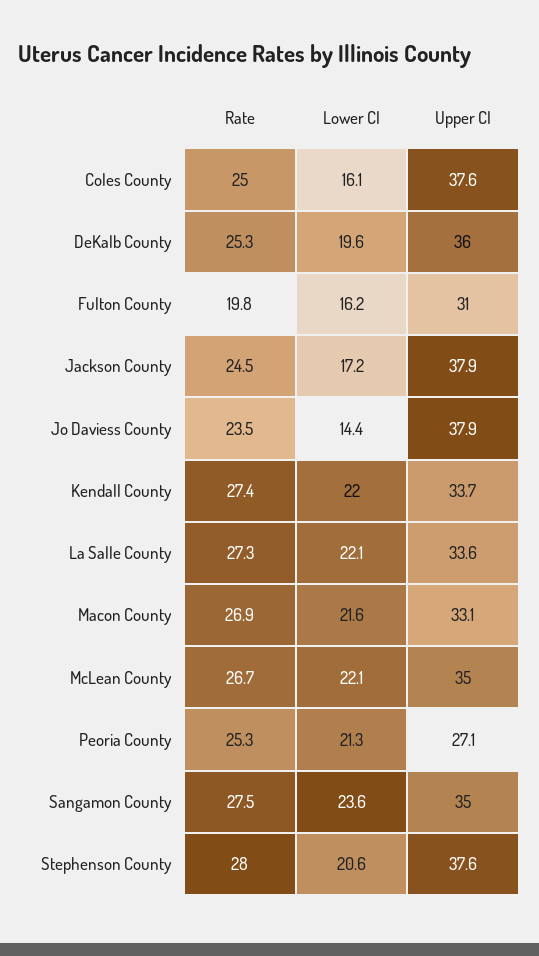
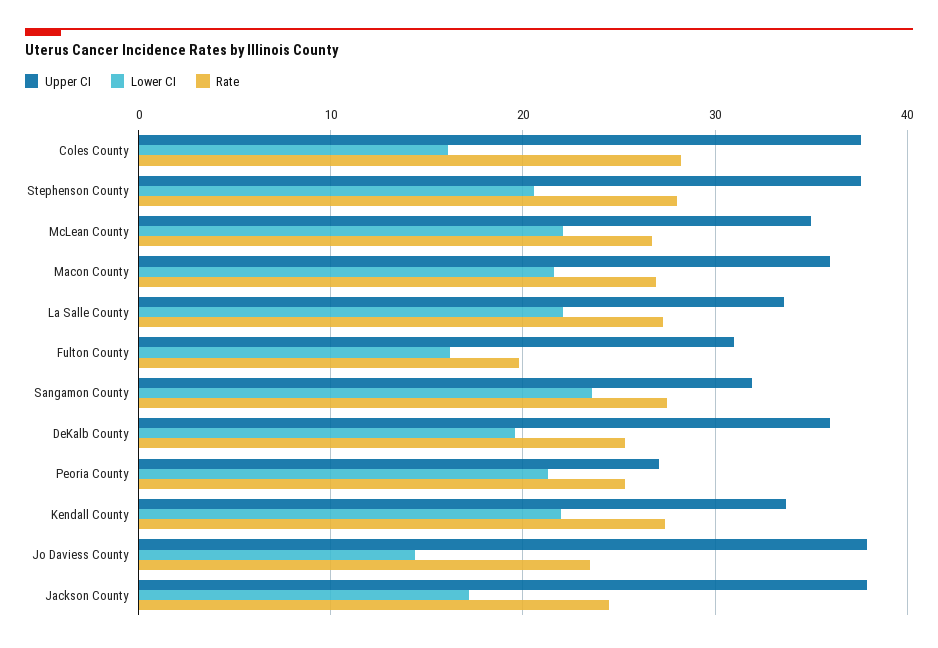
  {
    "Rate": {
-     "Coles County": 25,
+     "Coles County": 28,
      "DeKalb County": 25.3,
      "Fulton County": 19.8,
      "Jackson County": 24.5,
      "Jo Daviess County": 23.5,
      "Kendall County": 27.4,
      "La Salle County": 27.3,
      "Macon County": 26.9,
      "McLean County": 26.7,
      "Peoria County": 25.3,
      "Sangamon County": 27.5,
      "Stephenson County": 28
    },
    "Lower CI": {
      "Coles County": 16.1,
      "DeKalb County": 19.6,
      "Fulton County": 16.2,
      "Jackson County": 17.2,
      "Jo Daviess County": 14.4,
      "Kendall County": 22,
      "La Salle County": 22.1,
      "Macon County": 21.6,
      "McLean County": 22.1,
      "Peoria County": 21.3,
      "Sangamon County": 23.6,
      "Stephenson County": 20.6
    },
    "Upper CI": {
      "Coles County": 37.6,
      "DeKalb County": 36,
      "Fulton County": 31,
      "Jackson County": 37.9,
      "Jo Daviess County": 37.9,
      "Kendall County": 33.7,
      "La Salle County": 33.6,
-     "Macon County": 33.1,
+     "Macon County": 36,
      "McLean County": 35,
      "Peoria County": 27.1,
-     "Sangamon County": 35,
+     "Sangamon County": 32,
      "Stephenson County": 37.6
    }
  }

